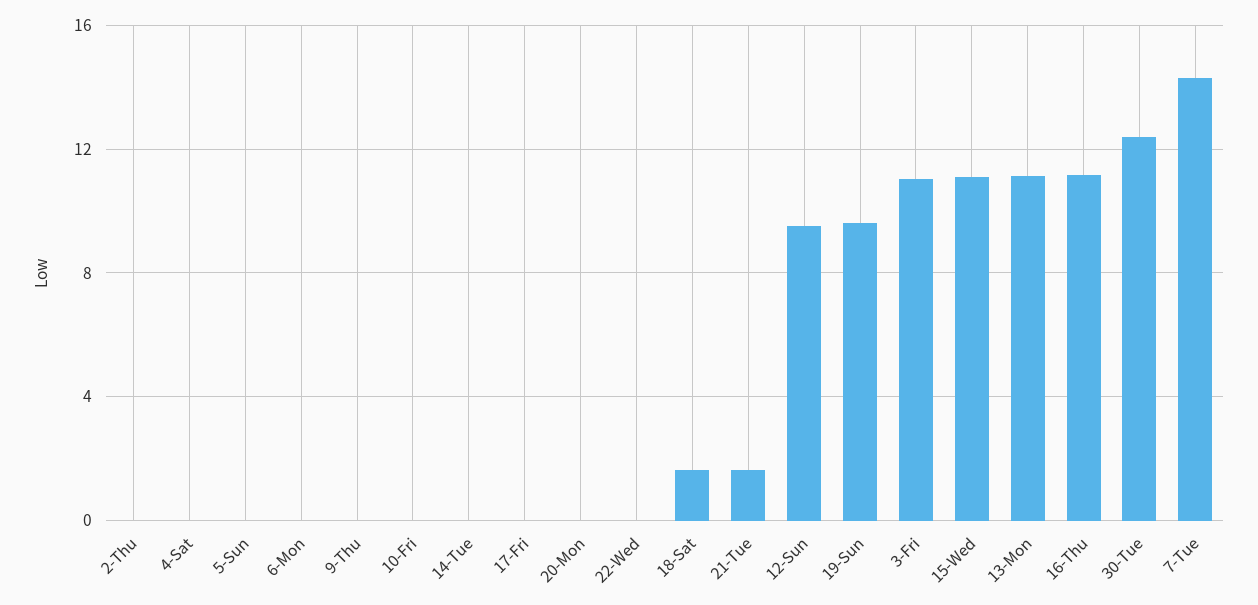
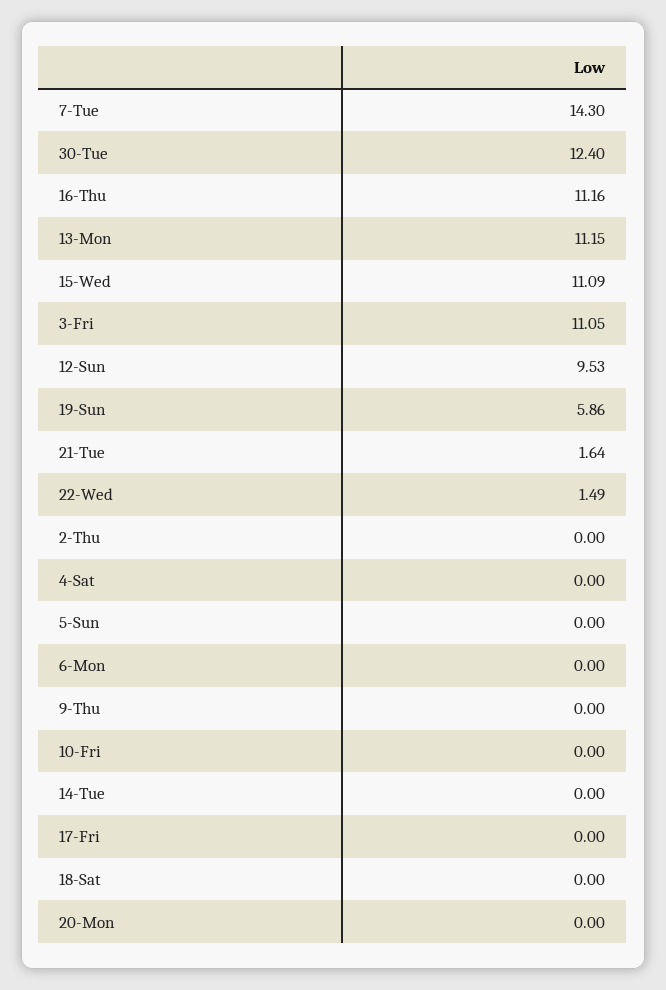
  {
    "2-Thu": 0,
    "4-Sat": 0,
    "5-Sun": 0,
    "6-Mon": 0,
    "9-Thu": 0,
    "10-Fri": 0,
    "14-Tue": 0,
    "17-Fri": 0,
    "20-Mon": 0,
-   "22-Wed": 0,
+   "22-Wed": 1.49,
-   "18-Sat": 1.5,
+   "18-Sat": 0,
    "21-Tue": 1.64,
    "12-Sun": 9.53,
-   "19-Sun": 9.5,
+   "19-Sun": 5.86,
    "3-Fri": 11.05,
    "15-Wed": 11.09,
    "13-Mon": 11.15,
    "16-Thu": 11.16,
    "30-Tue": 12.4,
    "7-Tue": 14.3
  }

